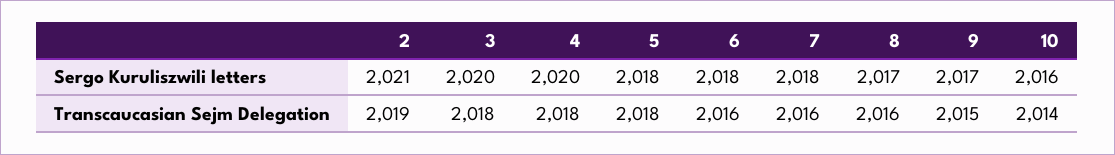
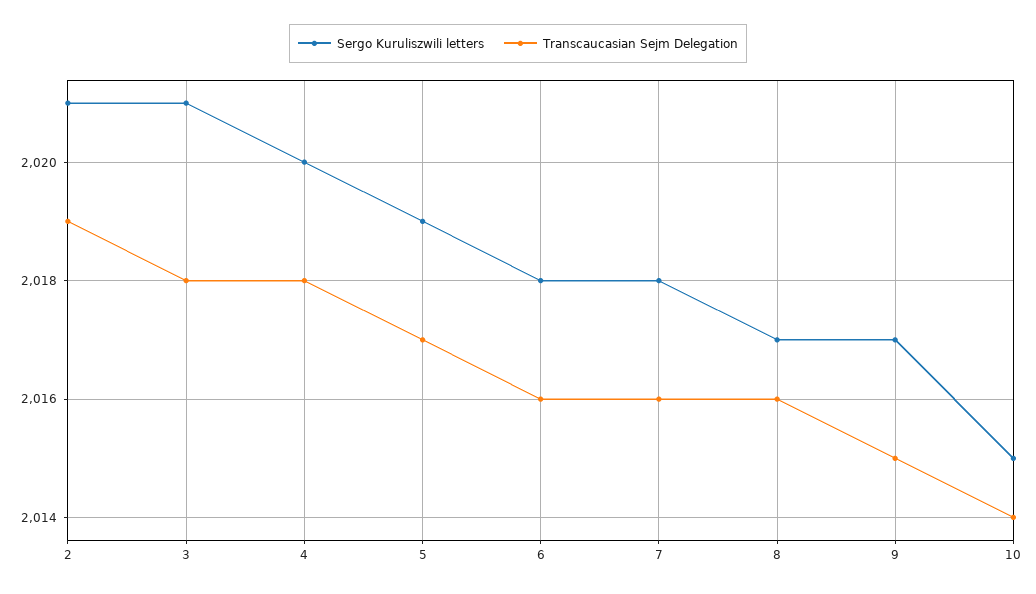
  {
    "Sergo Kuruliszwili letters": {
      "2": 2021,
-     "3": 2020,
+     "3": 2021,
      "4": 2020,
-     "5": 2018,
+     "5": 2019,
      "6": 2018,
      "7": 2018,
      "8": 2017,
      "9": 2017,
-     "10": 2016
+     "10": 2015
    },
    "Transcaucasian Sejm Delegation": {
      "2": 2019,
      "3": 2018,
      "4": 2018,
-     "5": 2018,
+     "5": 2017,
      "6": 2016,
      "7": 2016,
      "8": 2016,
      "9": 2015,
      "10": 2014
    }
  }

